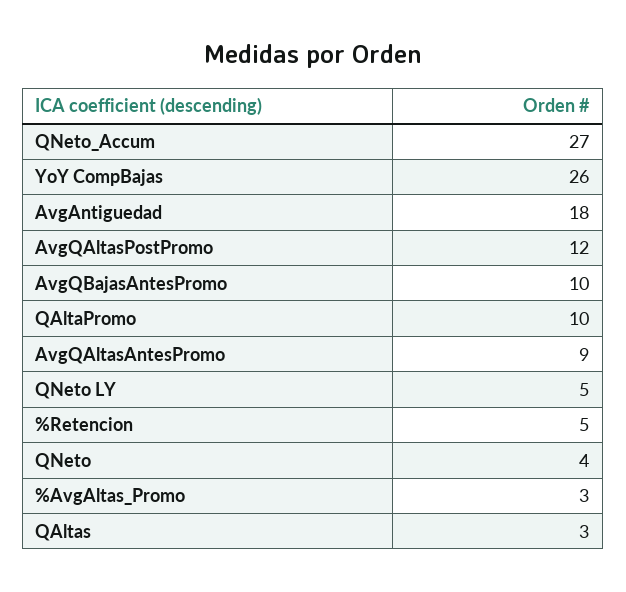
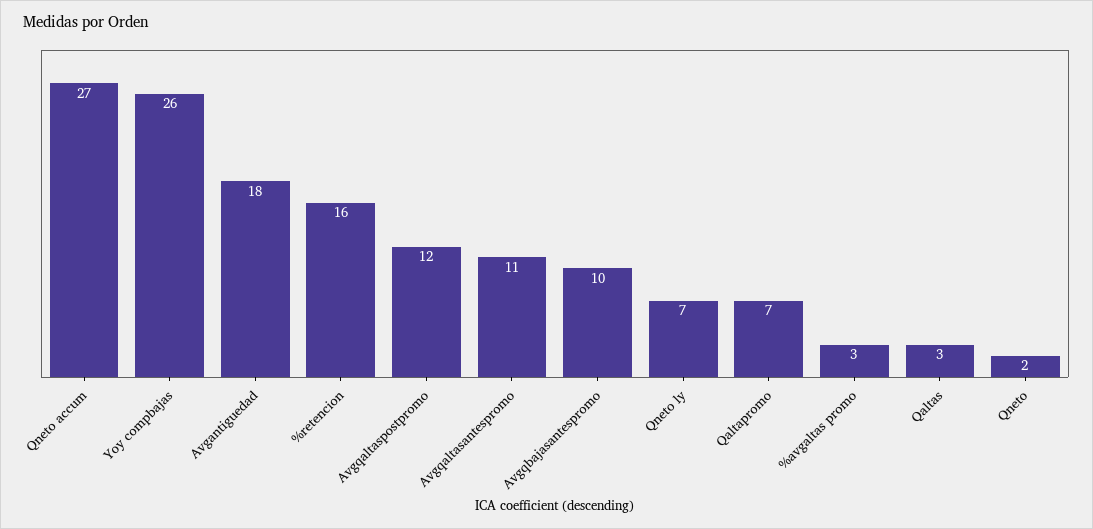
  {
    "QNeto_Accum": 27,
    "YoY CompBajas": 26,
    "AvgAntiguedad": 18,
    "AvgQAltasPostPromo": 12,
    "AvgQBajasAntesPromo": 10,
-   "QAltaPromo": 10,
+   "QAltaPromo": 7,
-   "AvgQAltasAntesPromo": 9,
+   "AvgQAltasAntesPromo": 11,
-   "QNeto LY": 5,
+   "QNeto LY": 7,
-   "%Retencion": 5,
+   "%Retencion": 16,
-   "QNeto": 4,
+   "QNeto": 2,
    "%AvgAltas_Promo": 3,
    "QAltas": 3
  }

